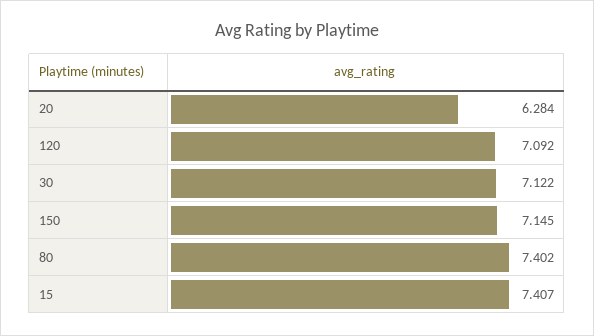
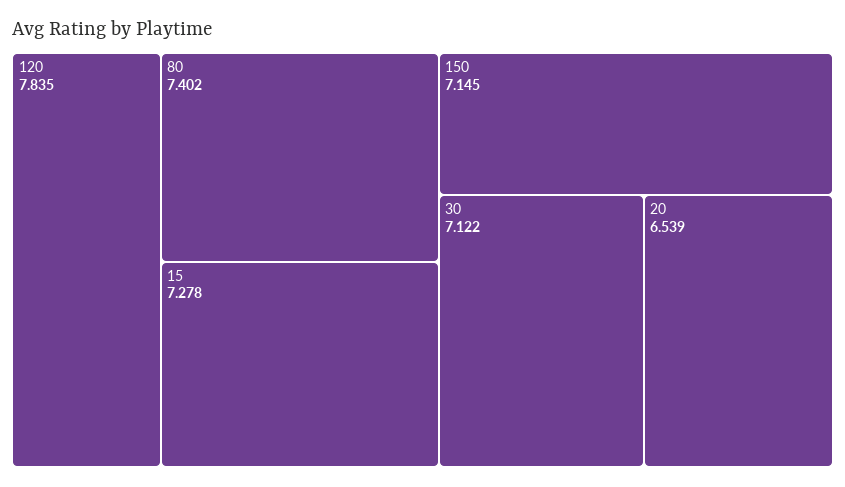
  {
-   "20": 6.284,
+   "20": 6.539,
-   "120": 7.092,
+   "120": 7.835,
    "30": 7.122,
    "150": 7.145,
    "80": 7.402,
-   "15": 7.407
+   "15": 7.278
  }

